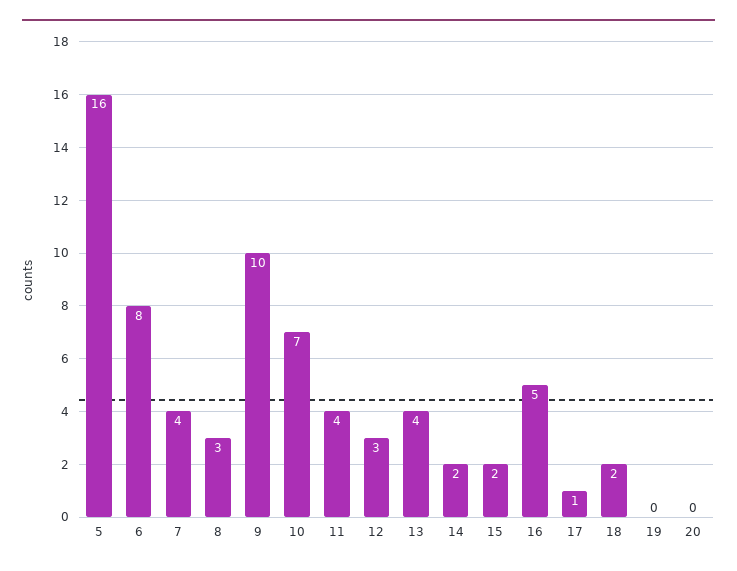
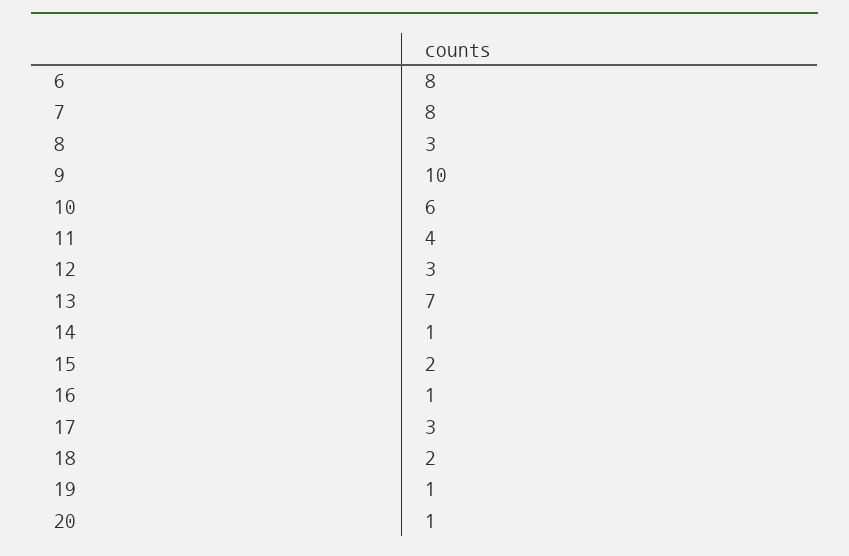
  {
-   "5": 16,
    "6": 8,
-   "7": 4,
+   "7": 8,
    "8": 3,
    "9": 10,
-   "10": 7,
+   "10": 6,
    "11": 4,
    "12": 3,
-   "13": 4,
+   "13": 7,
-   "14": 2,
+   "14": 1,
    "15": 2,
-   "16": 5,
+   "16": 1,
-   "17": 1,
+   "17": 3,
    "18": 2,
-   "19": 0,
+   "19": 1,
-   "20": 0
+   "20": 1
  }

